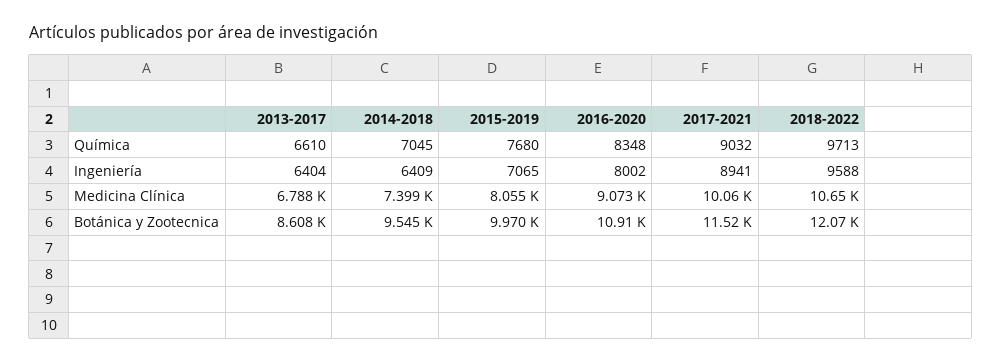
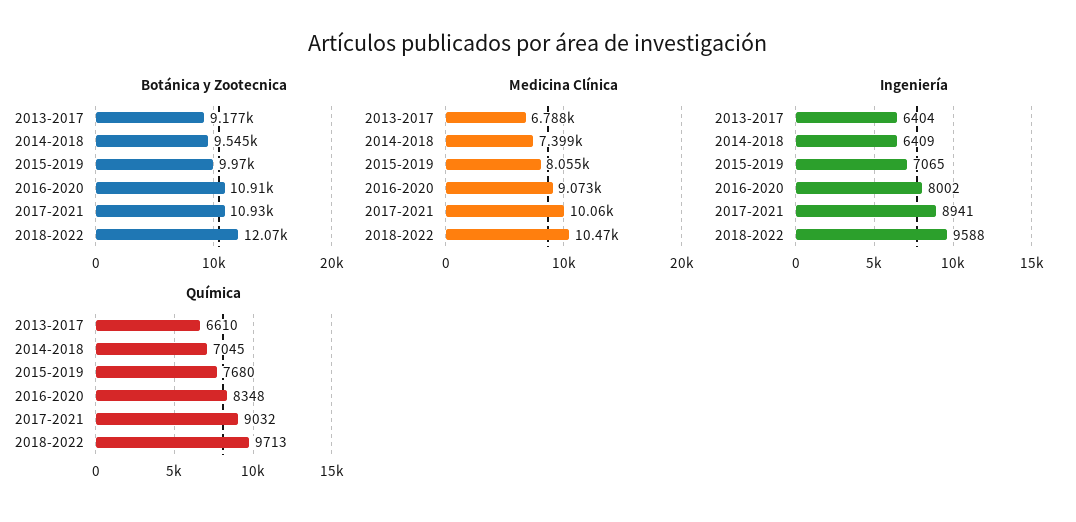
  {
    "Química": {
      "2013-2017": 6610,
      "2014-2018": 7045,
      "2015-2019": 7680,
      "2016-2020": 8348,
      "2017-2021": 9032,
      "2018-2022": 9713
    },
    "Ingeniería": {
      "2013-2017": 6404,
      "2014-2018": 6409,
      "2015-2019": 7065,
      "2016-2020": 8002,
      "2017-2021": 8941,
      "2018-2022": 9588
    },
    "Medicina Clínica": {
      "2013-2017": 6788,
      "2014-2018": 7399,
      "2015-2019": 8055,
      "2016-2020": 9073,
      "2017-2021": 10060,
-     "2018-2022": 10650
+     "2018-2022": 10470
    },
    "Botánica y Zootecnica": {
-     "2013-2017": 8608,
+     "2013-2017": 9177,
      "2014-2018": 9545,
      "2015-2019": 9970,
      "2016-2020": 10910,
-     "2017-2021": 11520,
+     "2017-2021": 10930,
      "2018-2022": 12070
    }
  }

